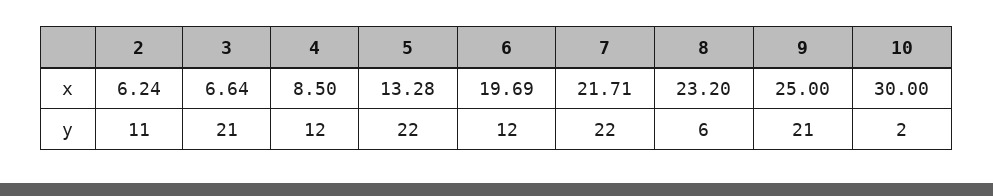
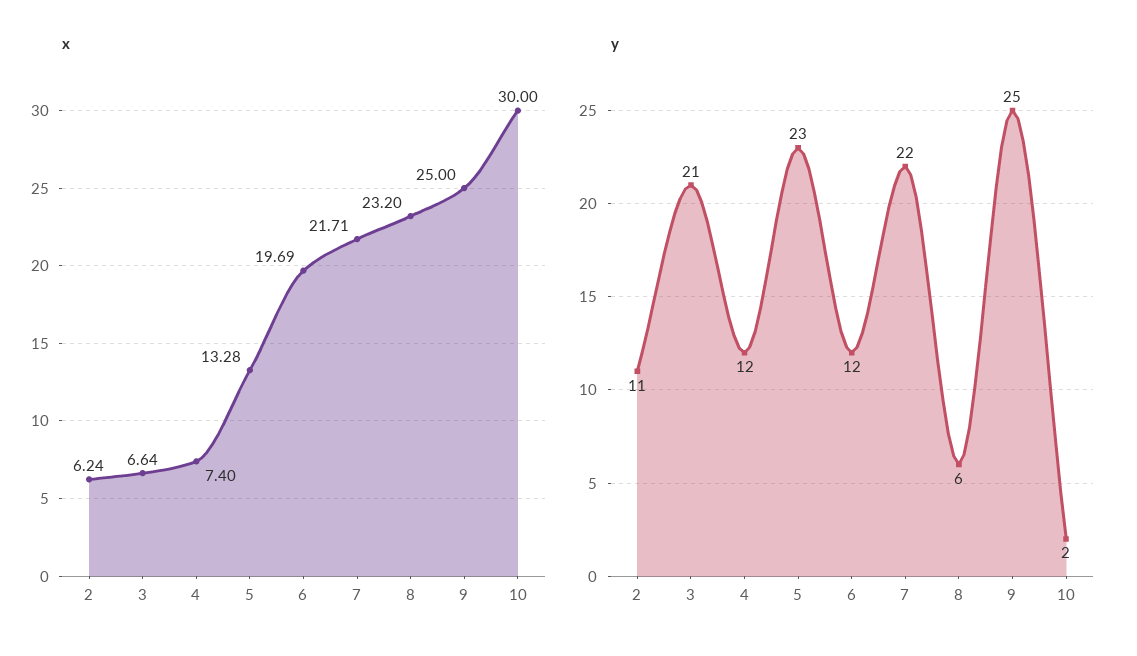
  {
    "x": {
      "2": 6.24,
      "3": 6.64,
-     "4": 8.5,
+     "4": 7.4,
      "5": 13.28,
      "6": 19.69,
      "7": 21.71,
      "8": 23.2,
      "9": 25,
      "10": 30
    },
    "y": {
      "2": 11,
      "3": 21,
      "4": 12,
-     "5": 22,
+     "5": 23,
      "6": 12,
      "7": 22,
      "8": 6,
-     "9": 21,
+     "9": 25,
      "10": 2
    }
  }

